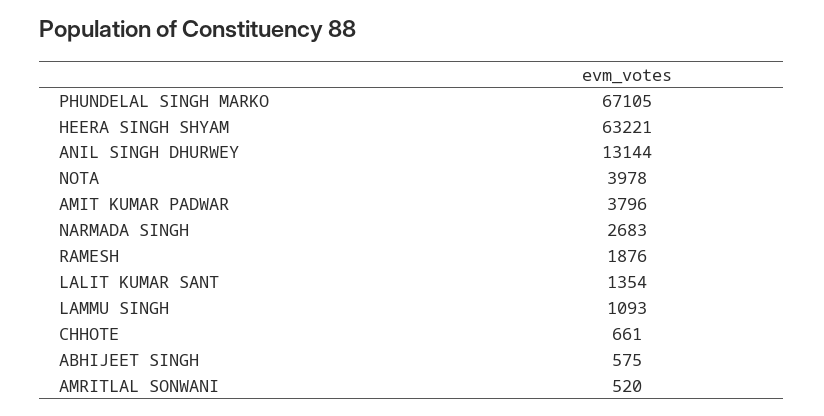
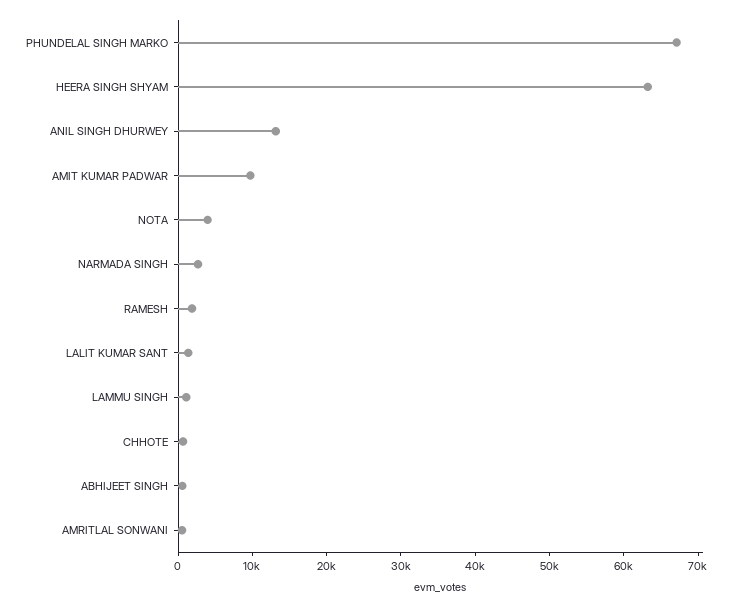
  {
    "PHUNDELAL SINGH MARKO": 67105,
    "HEERA SINGH SHYAM": 63221,
    "ANIL SINGH DHURWEY": 13144,
    "NOTA": 3978,
-   "AMIT KUMAR PADWAR": 3796,
+   "AMIT KUMAR PADWAR": 10000,
    "NARMADA SINGH": 2683,
    "RAMESH": 1876,
    "LALIT KUMAR SANT": 1354,
    "LAMMU SINGH": 1093,
    "CHHOTE": 661,
    "ABHIJEET SINGH": 575,
    "AMRITLAL SONWANI": 520
  }

